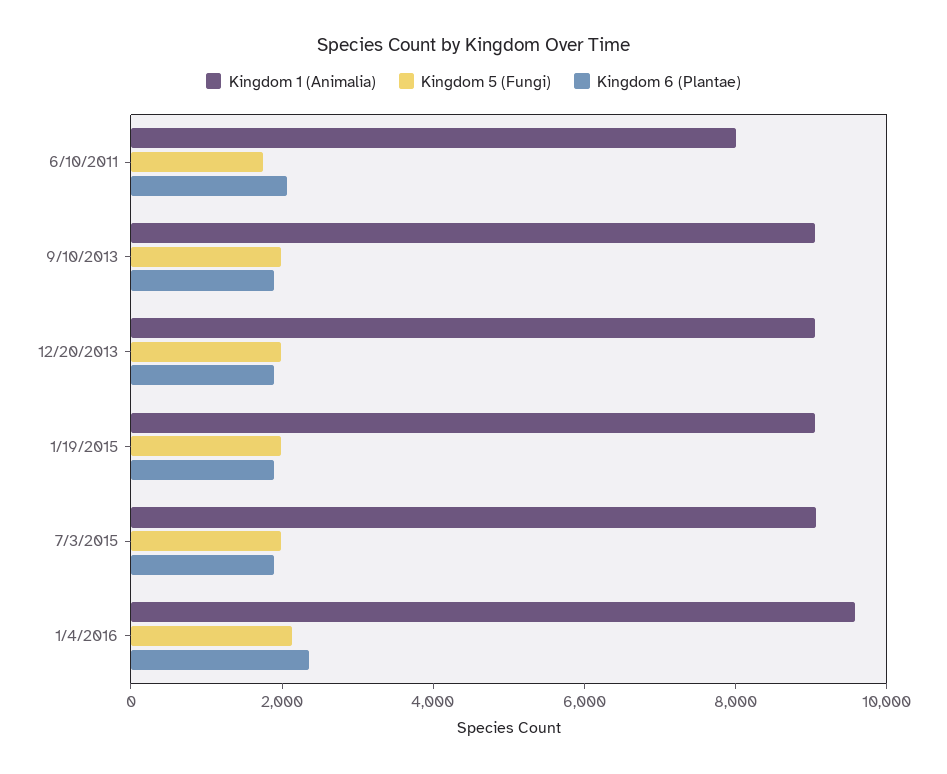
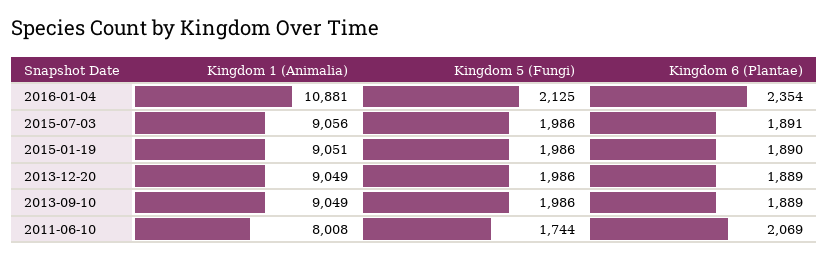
  {
    "Kingdom 1 (Animalia)": {
      "6/10/2011": 8008,
      "9/10/2013": 9049,
      "12/20/2013": 9049,
      "1/19/2015": 9051,
      "7/3/2015": 9056,
-     "1/4/2016": 9500
+     "1/4/2016": 10881
    },
    "Kingdom 5 (Fungi)": {
      "6/10/2011": 1744,
      "9/10/2013": 1986,
      "12/20/2013": 1986,
      "1/19/2015": 1986,
      "7/3/2015": 1986,
      "1/4/2016": 2125
    },
    "Kingdom 6 (Plantae)": {
      "6/10/2011": 2069,
      "9/10/2013": 1889,
      "12/20/2013": 1889,
      "1/19/2015": 1890,
      "7/3/2015": 1891,
      "1/4/2016": 2354
    }
  }

